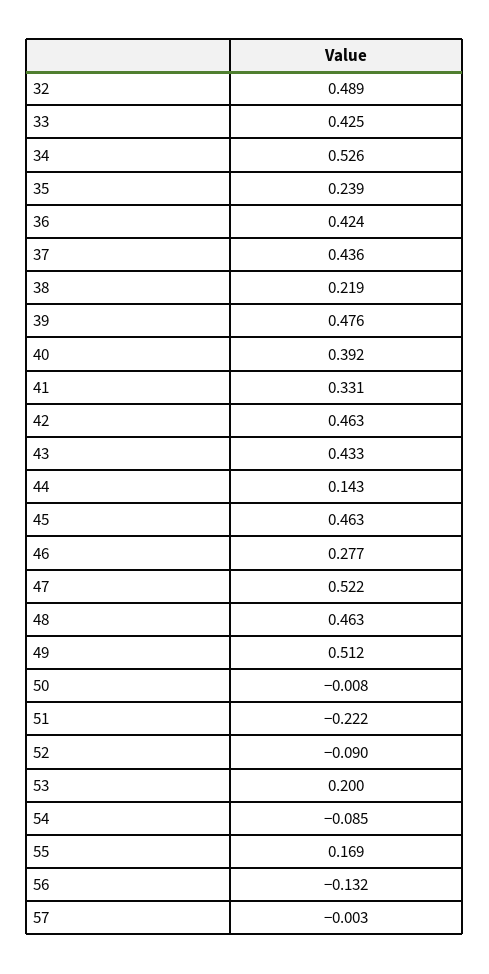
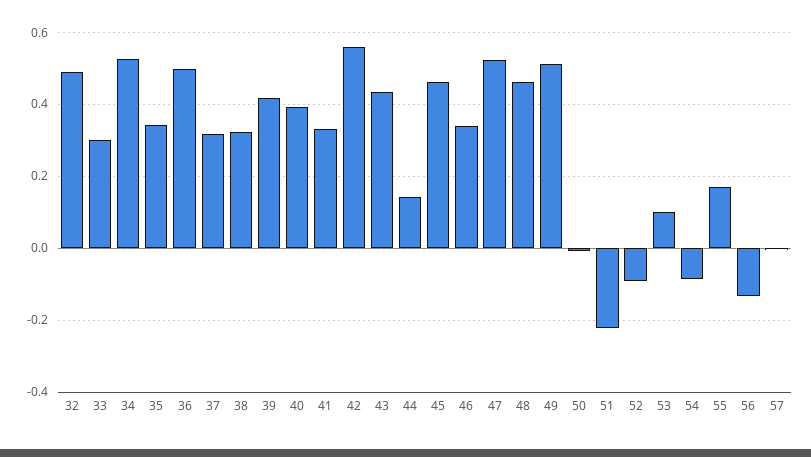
  {
    "32": 0.489,
-   "33": 0.425,
+   "33": 0.3,
    "34": 0.526,
-   "35": 0.239,
+   "35": 0.34,
-   "36": 0.424,
+   "36": 0.5,
-   "37": 0.436,
+   "37": 0.32,
-   "38": 0.219,
+   "38": 0.32,
-   "39": 0.476,
+   "39": 0.42,
    "40": 0.392,
    "41": 0.331,
-   "42": 0.463,
+   "42": 0.56,
    "43": 0.433,
    "44": 0.143,
    "45": 0.463,
-   "46": 0.277,
+   "46": 0.34,
    "47": 0.522,
    "48": 0.463,
    "49": 0.512,
    "50": -0.008,
    "51": -0.222,
    "52": -0.09,
-   "53": 0.2,
+   "53": 0.1,
    "54": -0.085,
    "55": 0.169,
    "56": -0.132,
    "57": -0.003
  }

